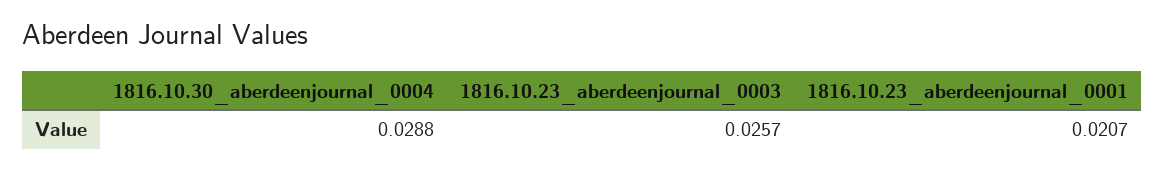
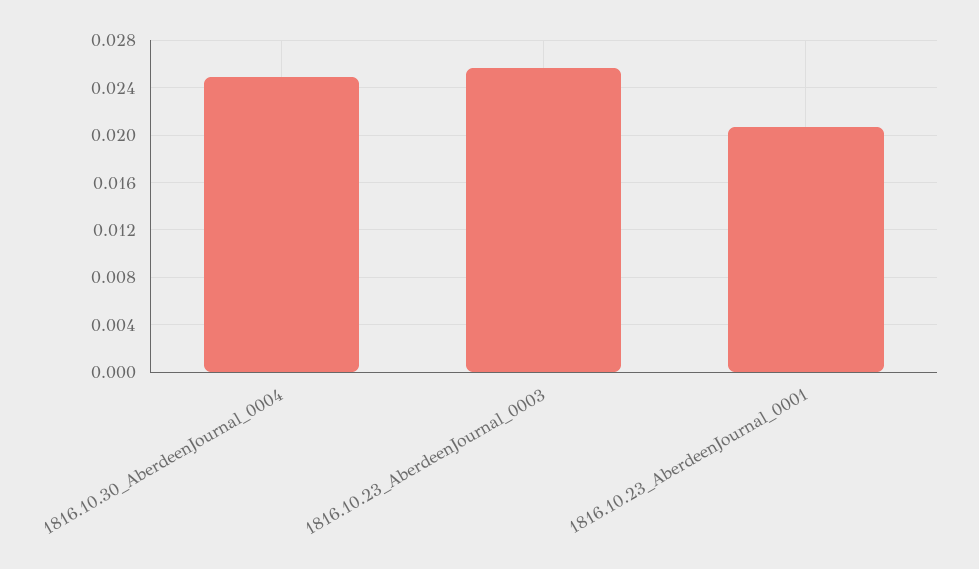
  {
-   "1816.10.30_aberdeenjournal_0004": 0.0288,
+   "1816.10.30_aberdeenjournal_0004": 0.025,
    "1816.10.23_aberdeenjournal_0003": 0.0257,
    "1816.10.23_aberdeenjournal_0001": 0.0207
  }

